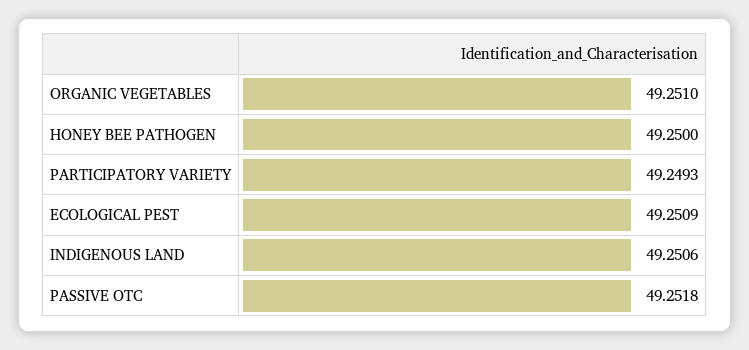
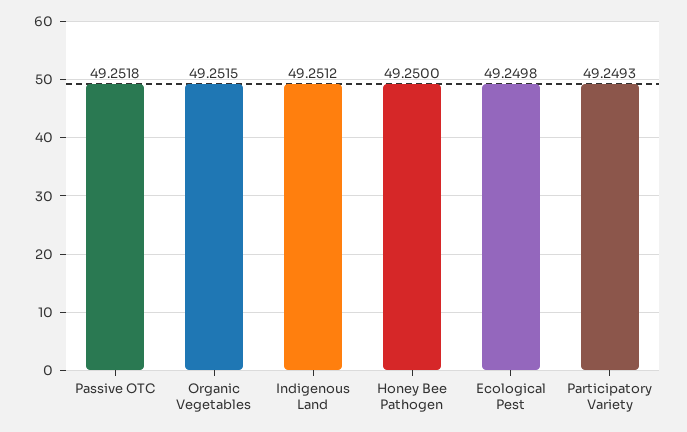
  {
-   "ORGANIC VEGETABLES": 49.251,
+   "ORGANIC VEGETABLES": 49.2515,
    "HONEY BEE PATHOGEN": 49.25,
    "PARTICIPATORY VARIETY": 49.2493,
-   "ECOLOGICAL PEST": 49.2509,
+   "ECOLOGICAL PEST": 49.2498,
-   "INDIGENOUS LAND": 49.2506,
+   "INDIGENOUS LAND": 49.2512,
    "PASSIVE OTC": 49.2518
  }

